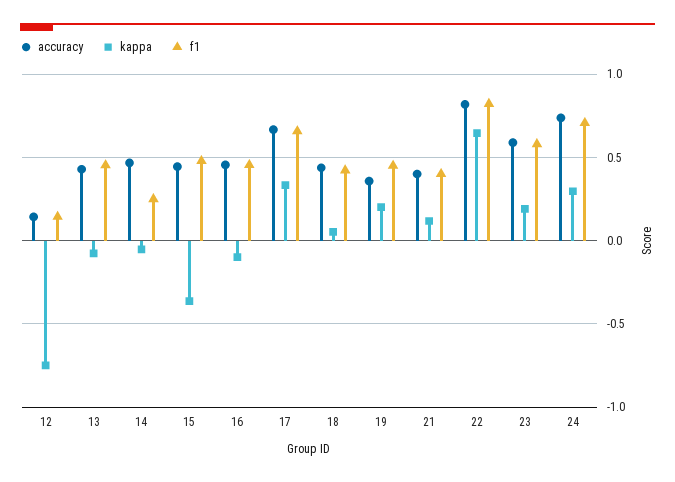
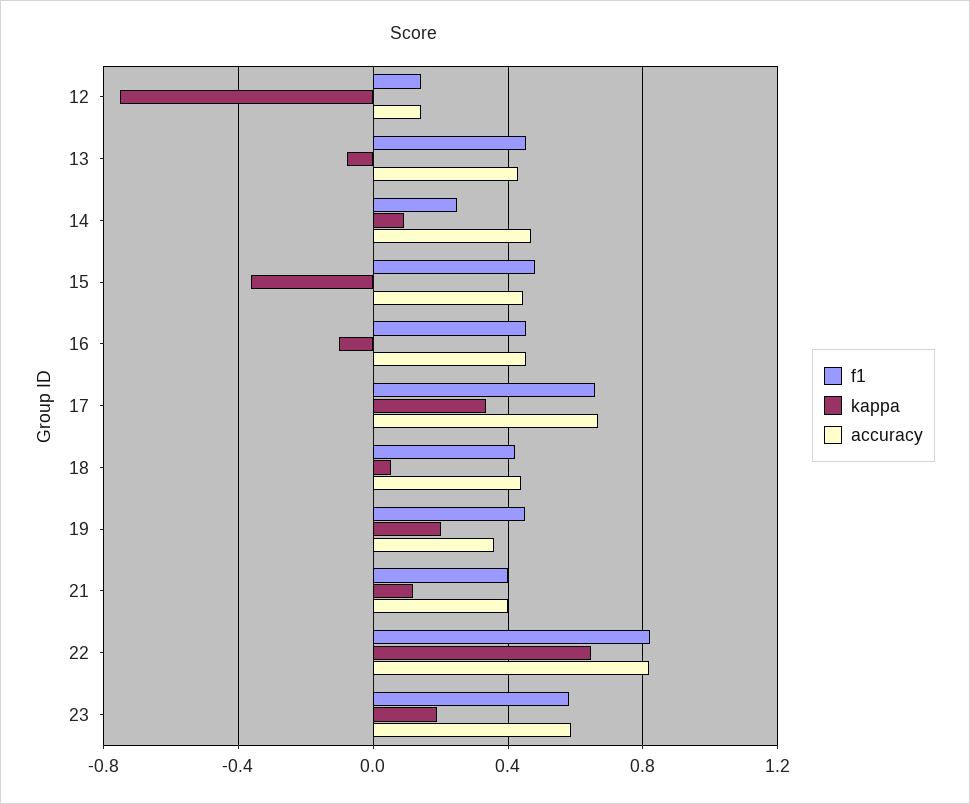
  {
    "accuracy": {
      "12": 0.15,
      "13": 0.45,
      "14": 0.45,
      "15": 0.45,
      "16": 0.45,
      "17": 0.65,
      "18": 0.45,
      "19": 0.35,
      "21": 0.4,
      "22": 0.8,
-     "23": 0.6,
+     "23": 0.6
-     "24": 0.75
    },
    "kappa": {
      "12": -0.75,
      "13": -0.1,
-     "14": -0.05,
+     "14": 0.1,
      "15": -0.35,
      "16": -0.1,
      "17": 0.35,
      "18": 0.05,
      "19": 0.2,
      "21": 0.1,
      "22": 0.65,
-     "23": 0.2,
+     "23": 0.2
-     "24": 0.3
    },
    "f1": {
      "12": 0.15,
      "13": 0.45,
      "14": 0.25,
      "15": 0.5,
      "16": 0.45,
      "17": 0.65,
      "18": 0.4,
      "19": 0.45,
      "21": 0.4,
      "22": 0.8,
-     "23": 0.6,
+     "23": 0.6
-     "24": 0.7
    }
  }

